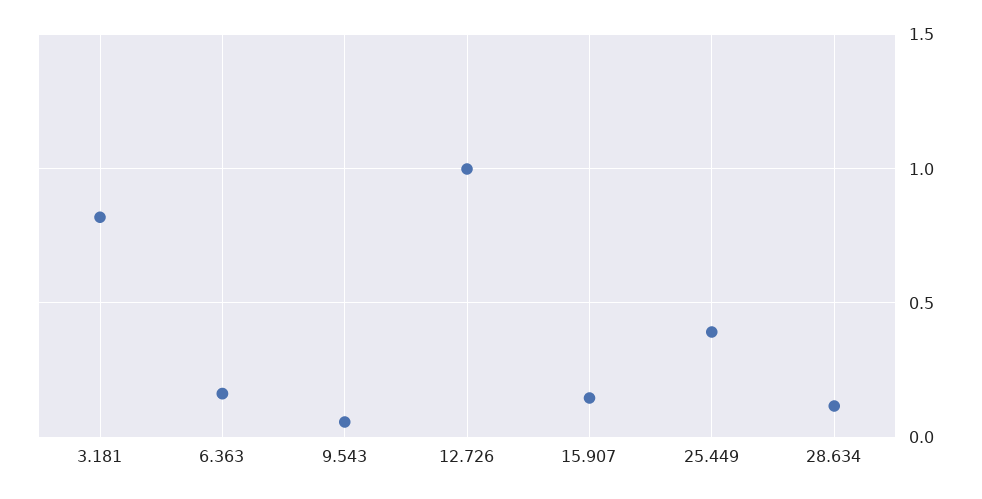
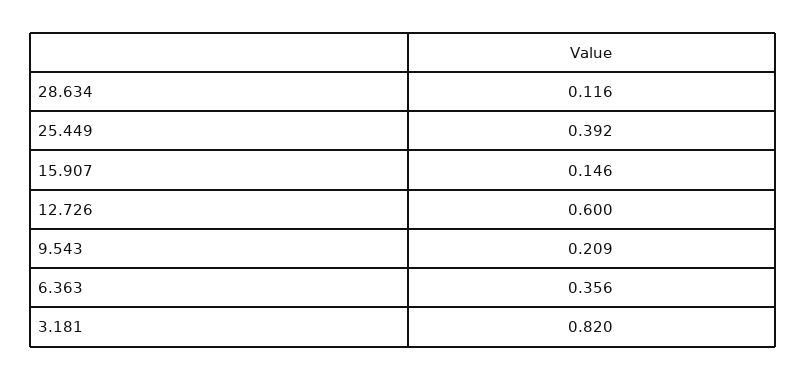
  {
    "3.181": 0.82,
-   "6.363": 0.15,
+   "6.363": 0.356,
-   "9.543": 0.05,
+   "9.543": 0.209,
-   "12.726": 1,
+   "12.726": 0.6,
    "15.907": 0.146,
    "25.449": 0.392,
    "28.634": 0.116
  }

